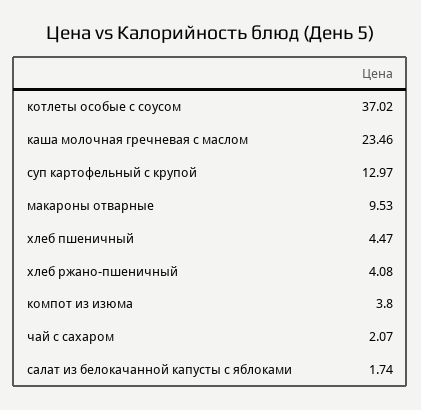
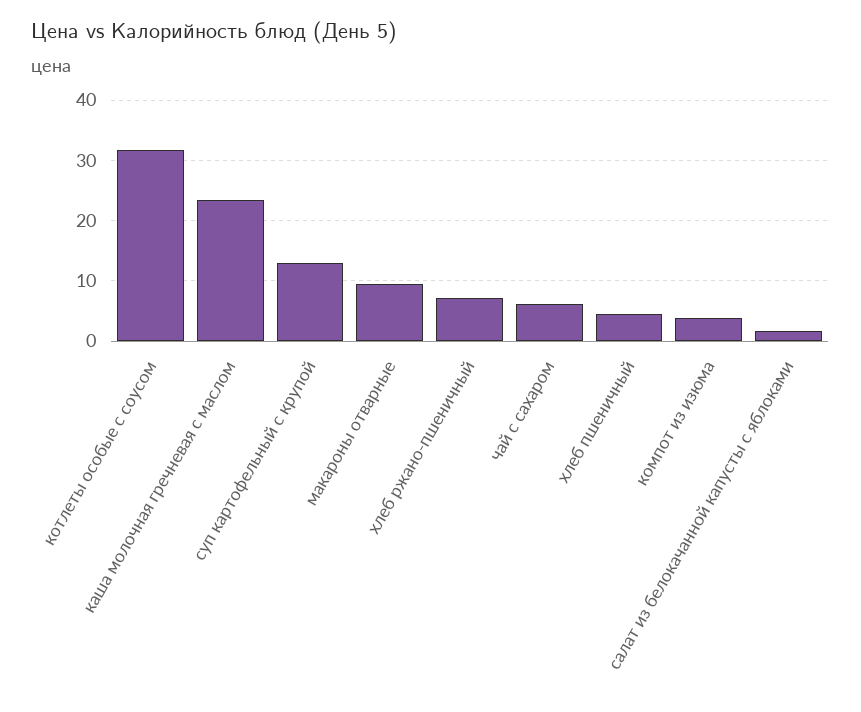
  {
-   "котлеты особые с соусом": 37.02,
+   "котлеты особые с соусом": 32,
    "каша молочная гречневая с маслом": 23.46,
    "суп картофельный с крупой": 12.97,
    "макароны отварные": 9.53,
    "хлеб пшеничный": 4.47,
-   "хлеб ржано-пшеничный": 4.08,
+   "хлеб ржано-пшеничный": 7,
    "компот из изюма": 3.8,
-   "чай с сахаром": 2.07,
+   "чай с сахаром": 6,
    "салат из белокачанной капусты с яблоками": 1.74
  }

